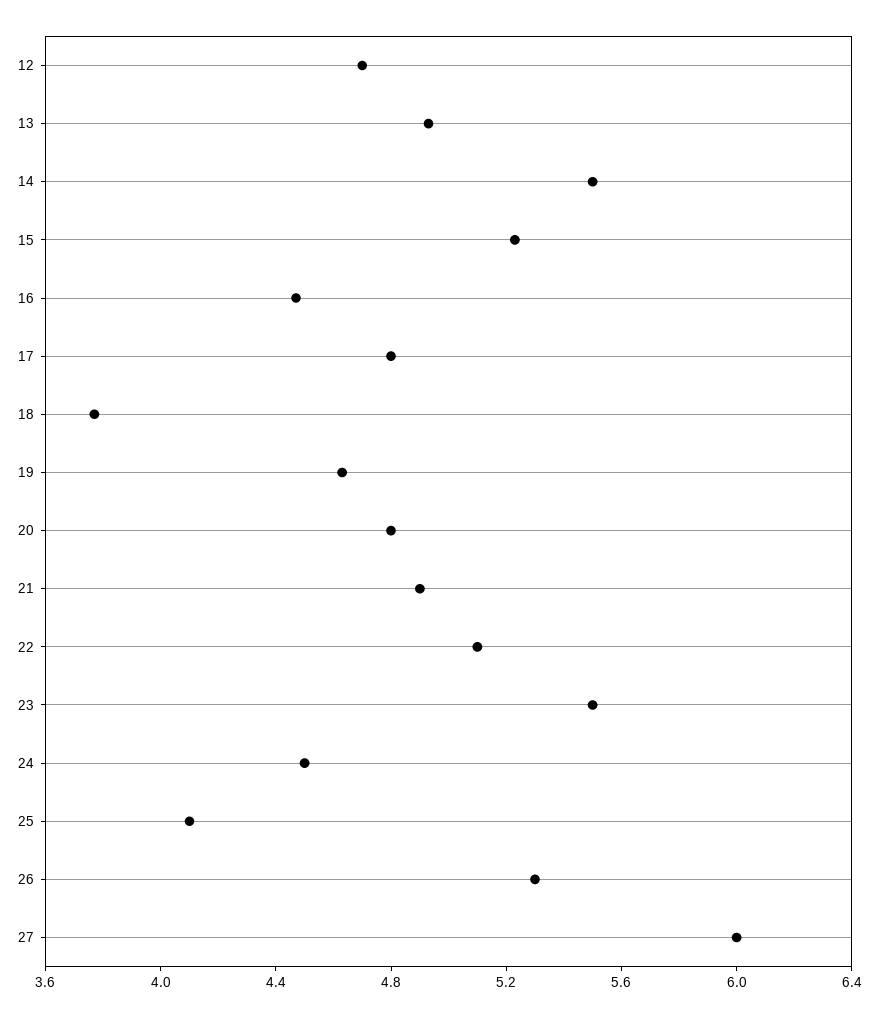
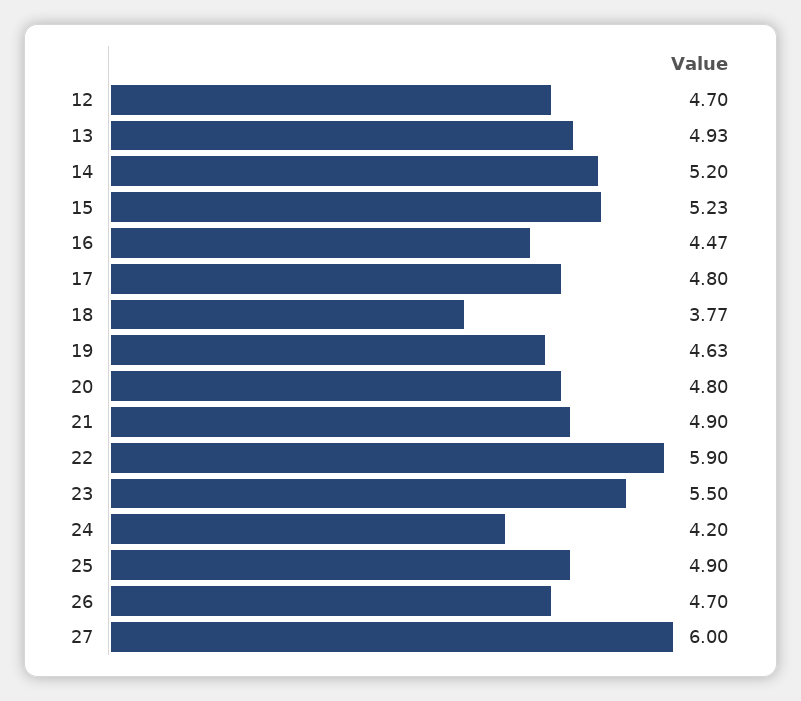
  {
    "12": 4.7,
    "13": 4.93,
-   "14": 5.5,
+   "14": 5.2,
    "15": 5.23,
    "16": 4.47,
    "17": 4.8,
    "18": 3.77,
    "19": 4.63,
    "20": 4.8,
    "21": 4.9,
-   "22": 5.1,
+   "22": 5.9,
    "23": 5.5,
-   "24": 4.5,
+   "24": 4.2,
-   "25": 4.1,
+   "25": 4.9,
-   "26": 5.3,
+   "26": 4.7,
    "27": 6
  }

